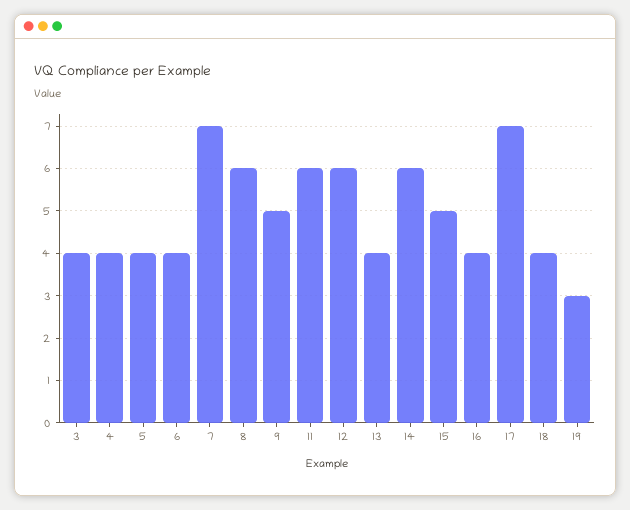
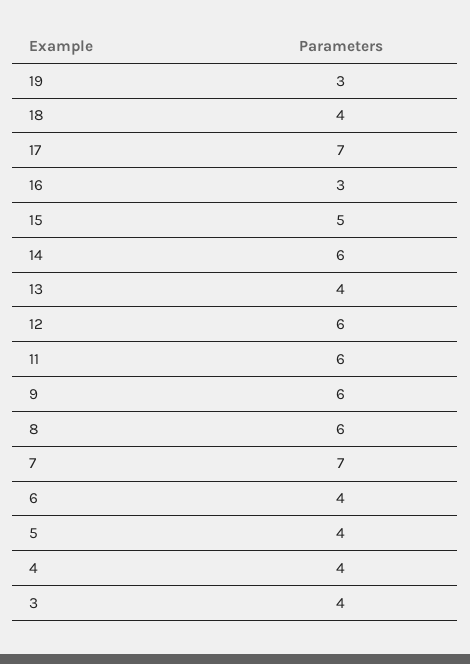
  {
    "3": 4,
    "4": 4,
    "5": 4,
    "6": 4,
    "7": 7,
    "8": 6,
-   "9": 5,
+   "9": 6,
    "11": 6,
    "12": 6,
    "13": 4,
    "14": 6,
    "15": 5,
-   "16": 4,
+   "16": 3,
    "17": 7,
    "18": 4,
    "19": 3
  }

